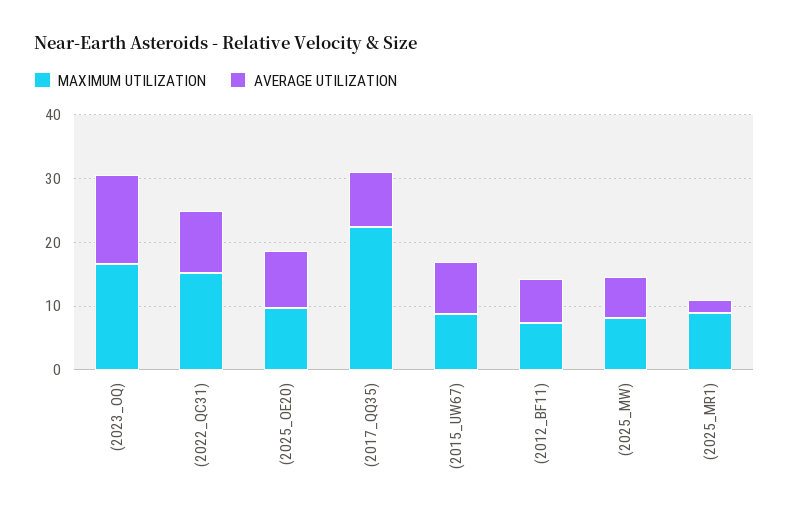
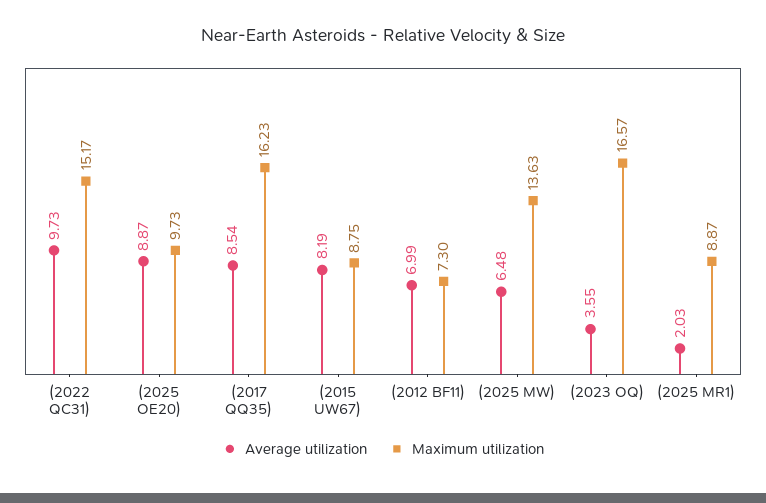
  {
    "MAXIMUM UTILIZATION": {
      "(2023_OQ)": 16.57,
      "(2022_QC31)": 15.17,
      "(2025_OE20)": 9.73,
-     "(2017_QQ35)": 22,
+     "(2017_QQ35)": 16.23,
      "(2015_UW67)": 8.75,
      "(2012_BF11)": 7.3,
-     "(2025_MW)": 8,
+     "(2025_MW)": 13.63,
      "(2025_MR1)": 8.87
    },
    "AVERAGE UTILIZATION": {
-     "(2023_OQ)": 14,
+     "(2023_OQ)": 3.55,
      "(2022_QC31)": 9.73,
      "(2025_OE20)": 8.87,
      "(2017_QQ35)": 8.54,
      "(2015_UW67)": 8.19,
      "(2012_BF11)": 6.99,
      "(2025_MW)": 6.48,
      "(2025_MR1)": 2.03
    }
  }

